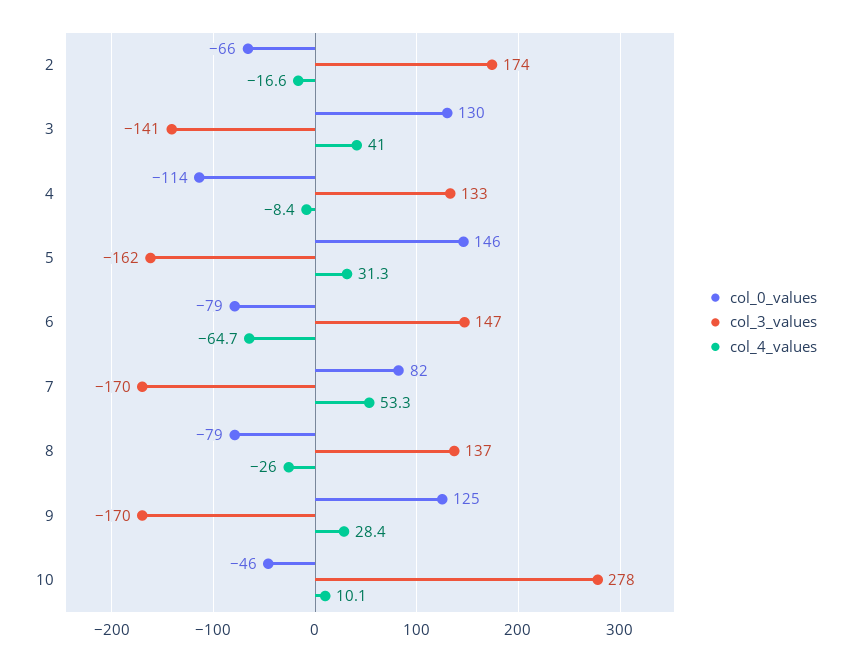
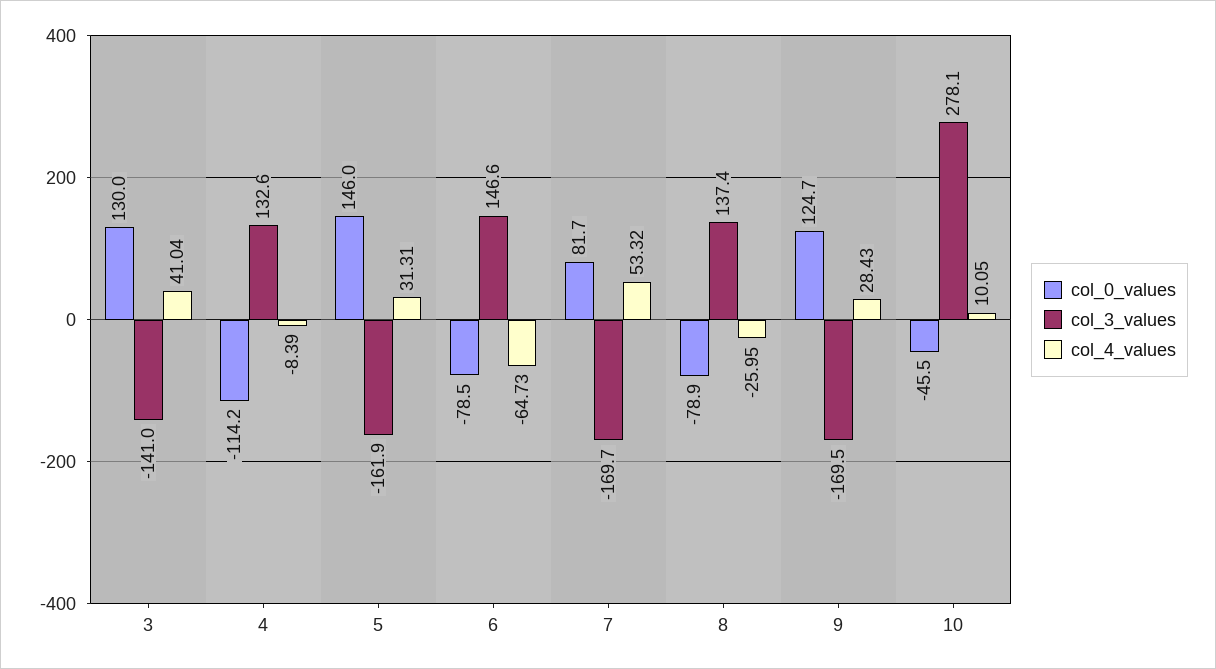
  {
    "col_0_values": {
-     "2": -66,
      "3": 130,
      "4": -114.2,
      "5": 146,
      "6": -78.5,
      "7": 81.7,
      "8": -78.9,
      "9": 124.7,
      "10": -45.5
    },
    "col_3_values": {
-     "2": 174,
      "3": -141,
      "4": 132.6,
      "5": -161.9,
      "6": 146.6,
      "7": -169.7,
      "8": 137.4,
      "9": -169.5,
      "10": 278.1
    },
    "col_4_values": {
-     "2": -16.6,
      "3": 41.04,
      "4": -8.39,
      "5": 31.31,
      "6": -64.73,
      "7": 53.32,
      "8": -25.95,
      "9": 28.43,
      "10": 10.05
    }
  }

